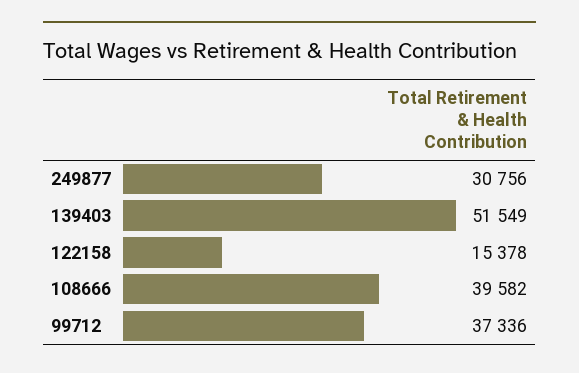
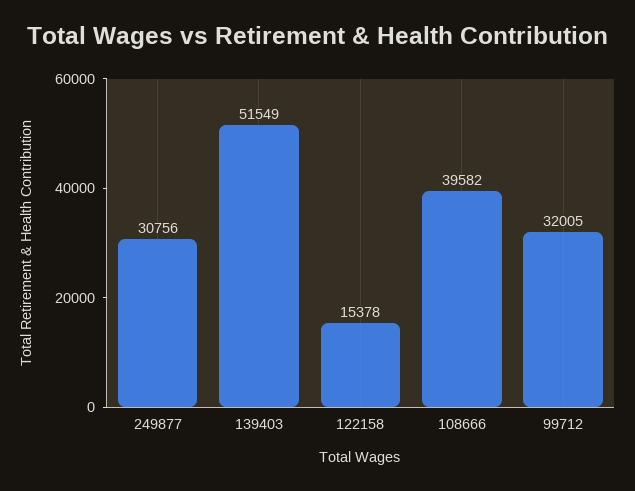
  {
    "249877": 30756,
    "139403": 51549,
    "122158": 15378,
    "108666": 39582,
-   "99712": 37336
+   "99712": 32005
  }

